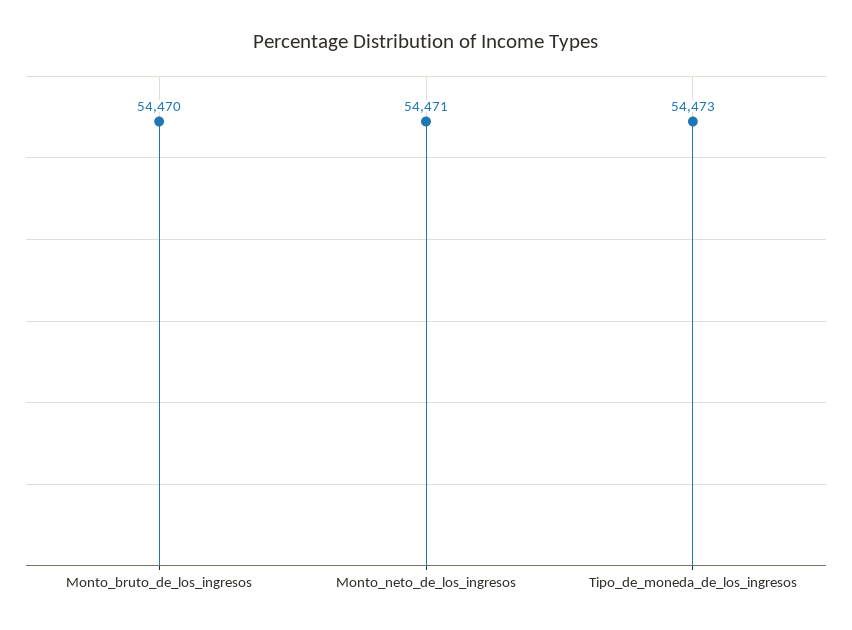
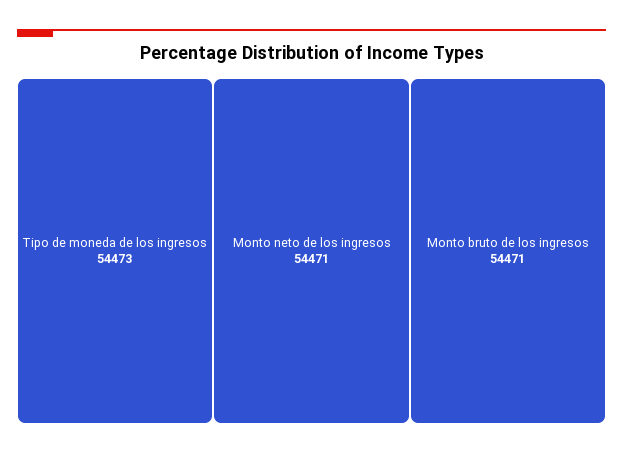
  {
-   "Monto_bruto_de_los_ingresos": 54470,
+   "Monto_bruto_de_los_ingresos": 54471,
    "Monto_neto_de_los_ingresos": 54471,
    "Tipo_de_moneda_de_los_ingresos": 54473
  }

